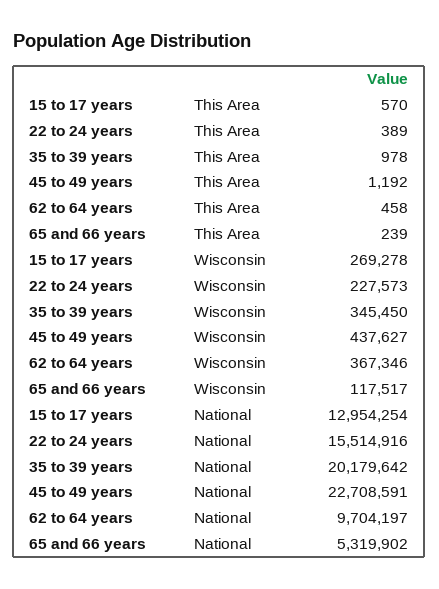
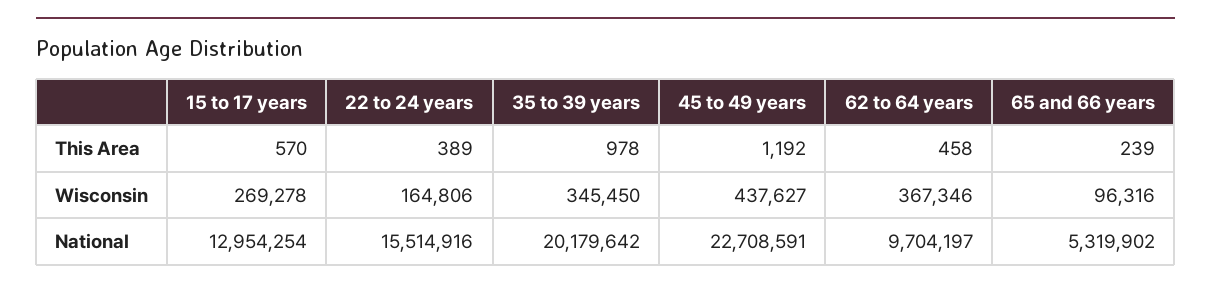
  {
    "15 to 17 years": {
      "This Area": 570,
      "Wisconsin": 269278,
      "National": 12954254
    },
    "22 to 24 years": {
      "This Area": 389,
-     "Wisconsin": 227573,
+     "Wisconsin": 164806,
      "National": 15514916
    },
    "35 to 39 years": {
      "This Area": 978,
      "Wisconsin": 345450,
      "National": 20179642
    },
    "45 to 49 years": {
      "This Area": 1192,
      "Wisconsin": 437627,
      "National": 22708591
    },
    "62 to 64 years": {
      "This Area": 458,
      "Wisconsin": 367346,
      "National": 9704197
    },
    "65 and 66 years": {
      "This Area": 239,
-     "Wisconsin": 117517,
+     "Wisconsin": 96316,
      "National": 5319902
    }
  }

